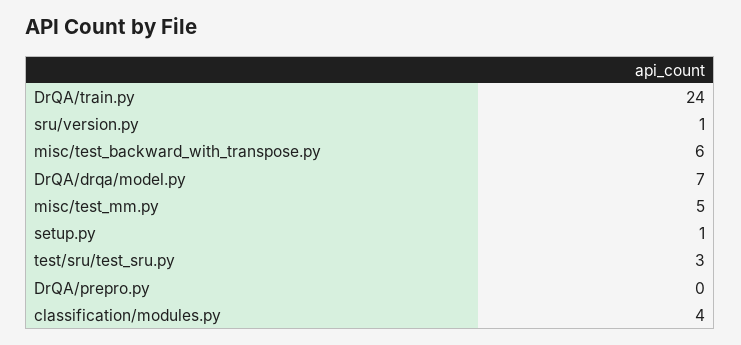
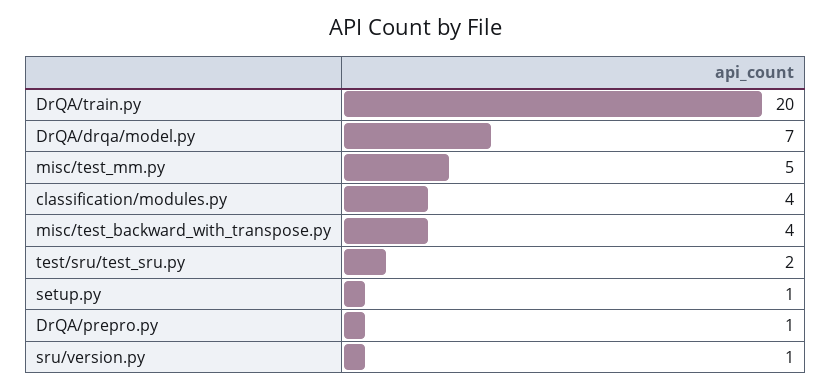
  {
-   "DrQA/train.py": 24,
+   "DrQA/train.py": 20,
    "sru/version.py": 1,
-   "misc/test_backward_with_transpose.py": 6,
+   "misc/test_backward_with_transpose.py": 4,
    "DrQA/drqa/model.py": 7,
    "misc/test_mm.py": 5,
    "setup.py": 1,
-   "test/sru/test_sru.py": 3,
+   "test/sru/test_sru.py": 2,
-   "DrQA/prepro.py": 0,
+   "DrQA/prepro.py": 1,
    "classification/modules.py": 4
  }

